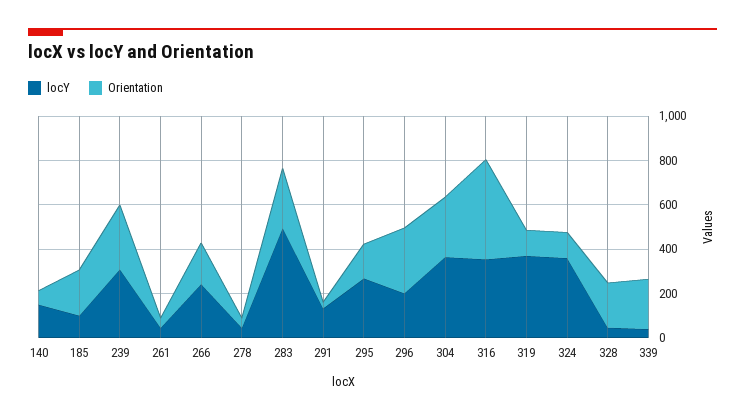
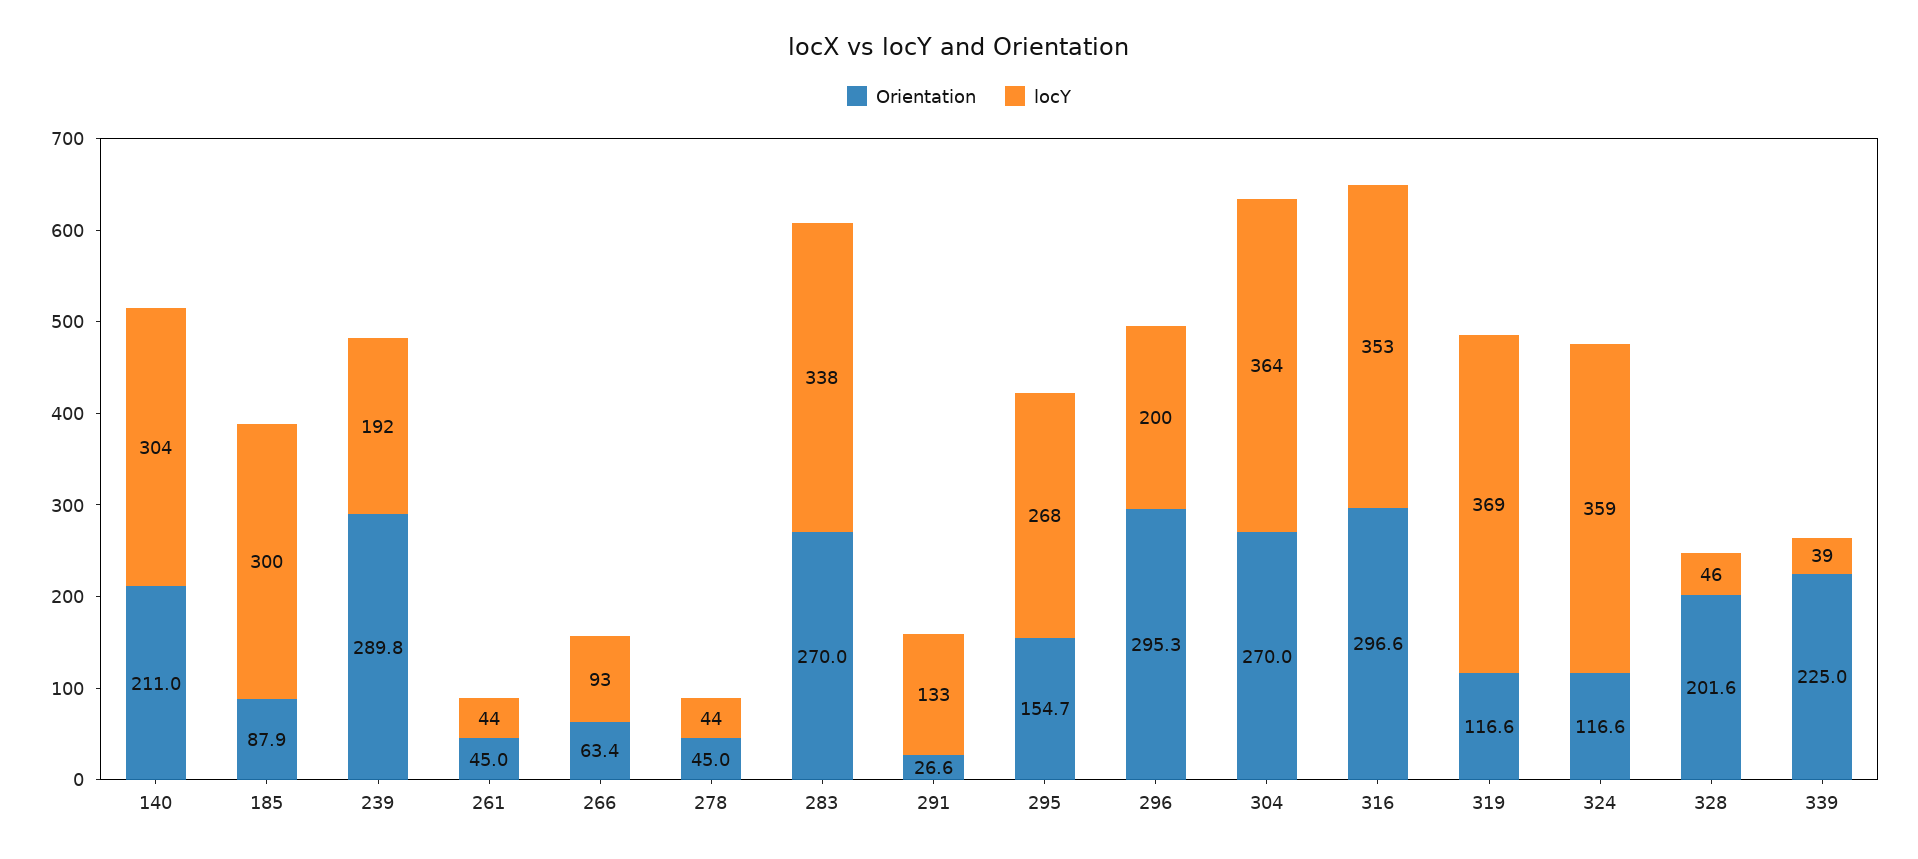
  {
    "locY": {
-     "140": 150,
+     "140": 304,
-     "185": 100,
+     "185": 300,
-     "239": 300,
+     "239": 192,
      "261": 44,
-     "266": 250,
+     "266": 93,
      "278": 44,
-     "283": 500,
+     "283": 338,
      "291": 133,
      "295": 268,
      "296": 200,
      "304": 364,
      "316": 353,
      "319": 369,
      "324": 359,
      "328": 46,
      "339": 39
    },
    "Orientation": {
-     "140": 50,
+     "140": 211,
-     "185": 200,
+     "185": 87.9,
      "239": 289.8,
      "261": 45,
-     "266": 200,
+     "266": 63.4,
      "278": 45,
      "283": 270,
      "291": 26.6,
      "295": 154.7,
      "296": 295.3,
      "304": 270,
-     "316": 450,
+     "316": 296.6,
      "319": 116.6,
      "324": 116.6,
      "328": 201.6,
      "339": 225
    }
  }

